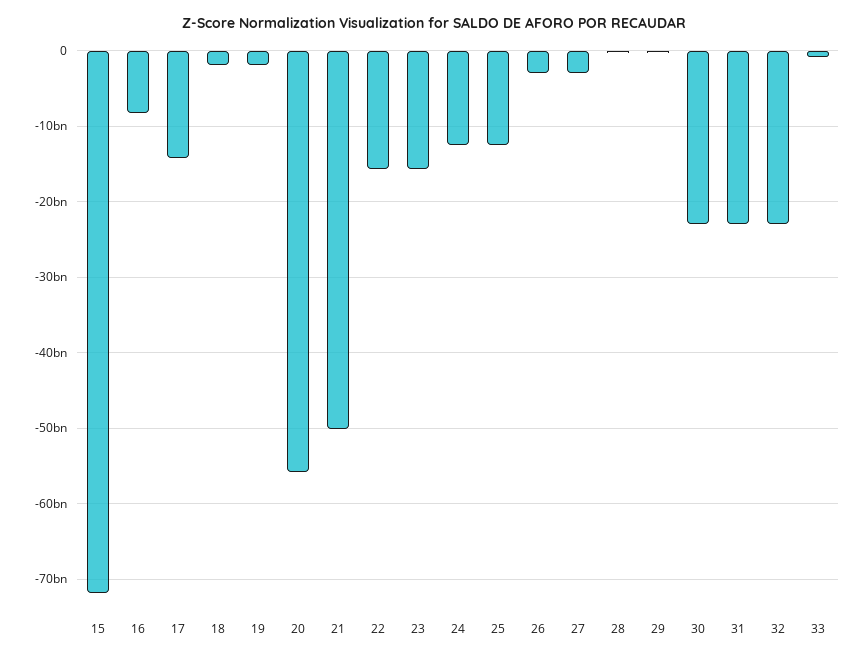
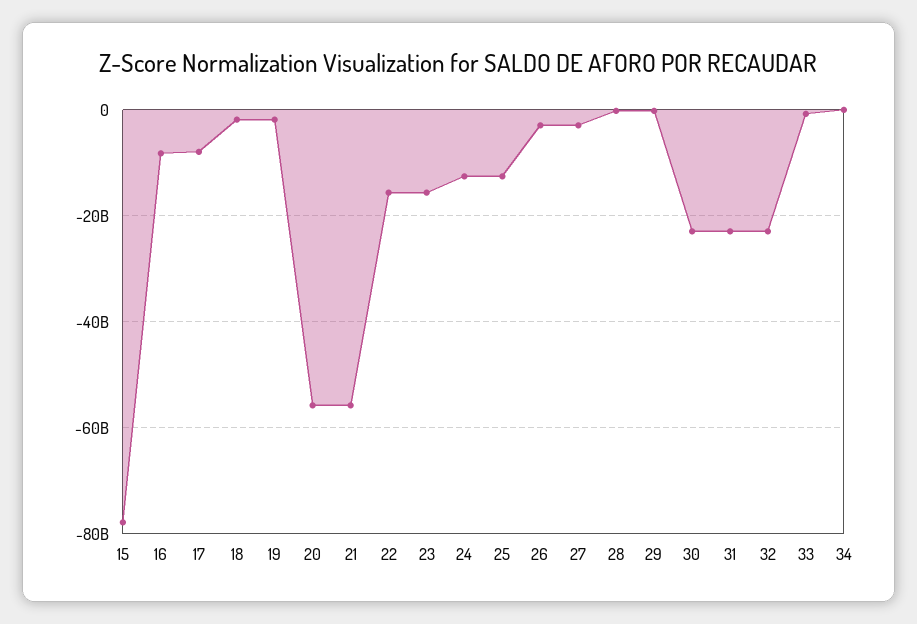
  {
-   "15": -72000000000,
+   "15": -78000000000,
    "16": -8000000000,
-   "17": -14000000000,
+   "17": -8000000000,
    "18": -2000000000,
    "19": -2000000000,
    "20": -56000000000,
-   "21": -50000000000,
+   "21": -56000000000,
    "22": -16000000000,
    "23": -16000000000,
    "24": -13000000000,
    "25": -13000000000,
    "26": -3000000000,
    "27": -3000000000,
    "28": 0,
    "29": 0,
    "30": -23000000000,
    "31": -23000000000,
    "32": -23000000000,
-   "33": -1000000000
+   "33": -1000000000,
+   "34": 0
  }

